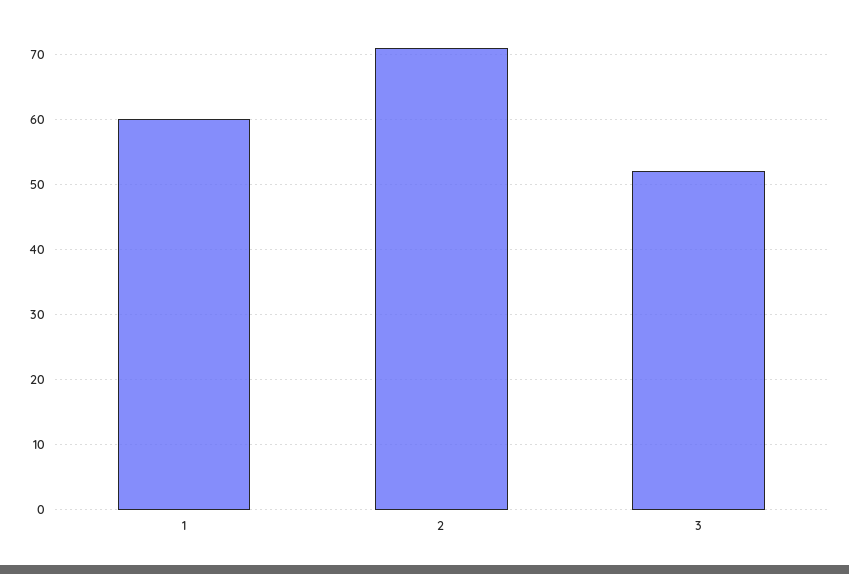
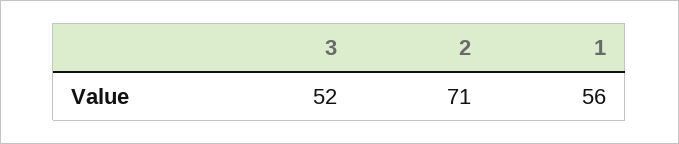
  {
-   "1": 60,
+   "1": 56,
    "2": 71,
    "3": 52
  }

